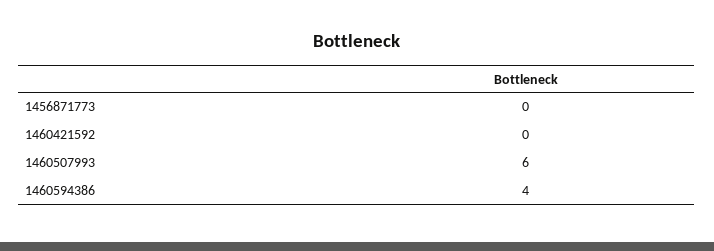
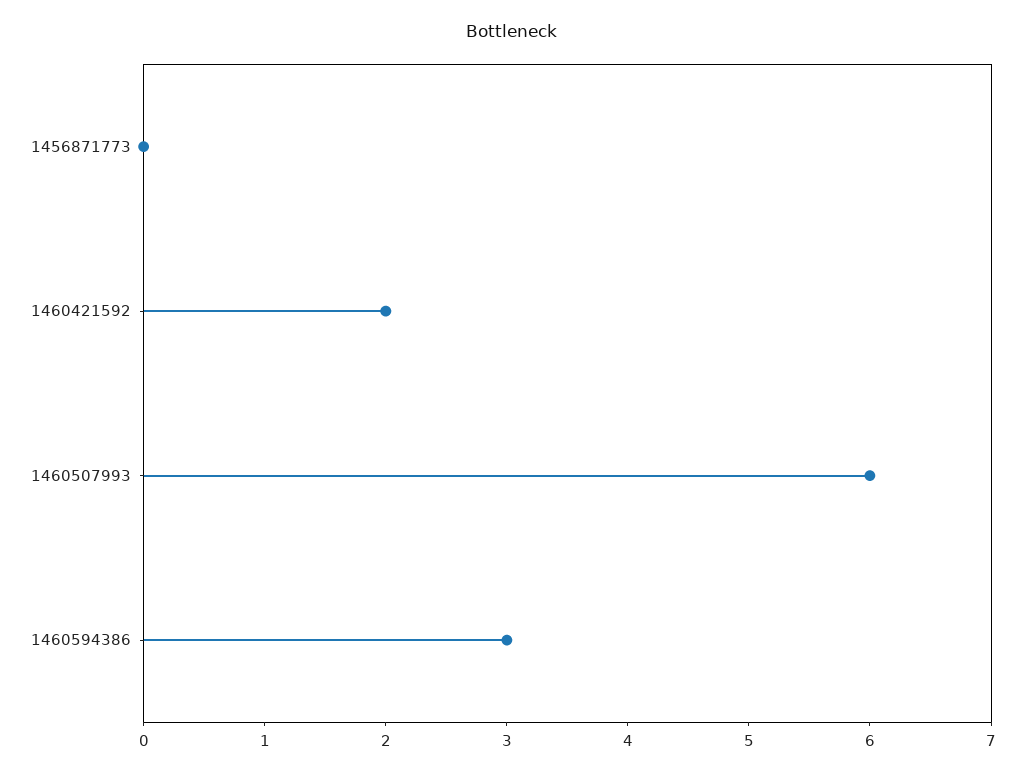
  {
    "1456871773": 0,
-   "1460421592": 0,
+   "1460421592": 2,
    "1460507993": 6,
-   "1460594386": 4
+   "1460594386": 3
  }

